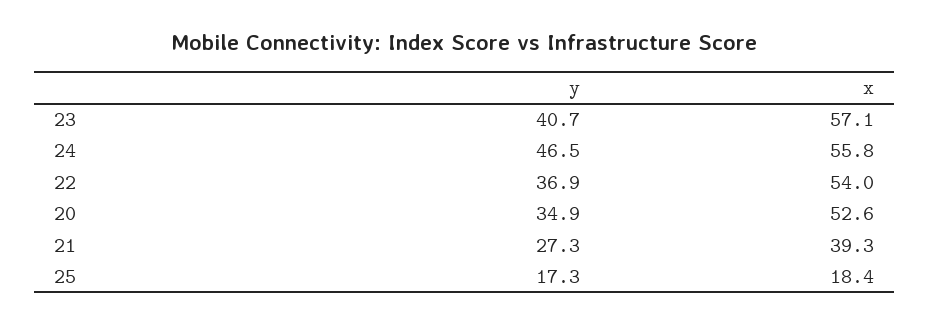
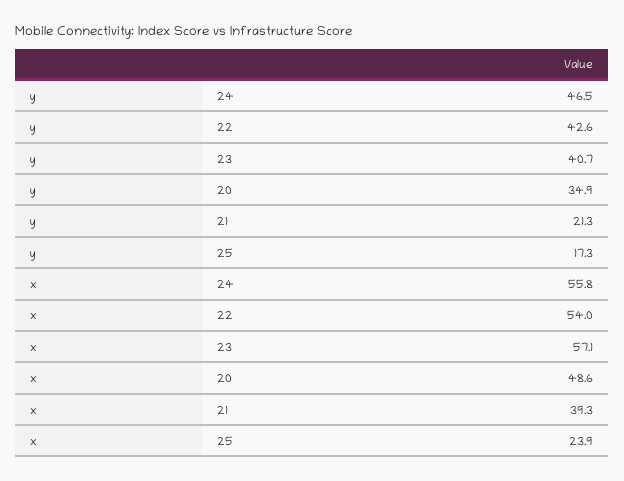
  {
    "y": {
      "23": 40.7,
      "24": 46.5,
-     "22": 36.9,
+     "22": 42.6,
      "20": 34.9,
-     "21": 27.3,
+     "21": 21.3,
      "25": 17.3
    },
    "x": {
      "23": 57.1,
      "24": 55.8,
      "22": 54,
-     "20": 52.6,
+     "20": 48.6,
      "21": 39.3,
-     "25": 18.4
+     "25": 23.9
    }
  }

